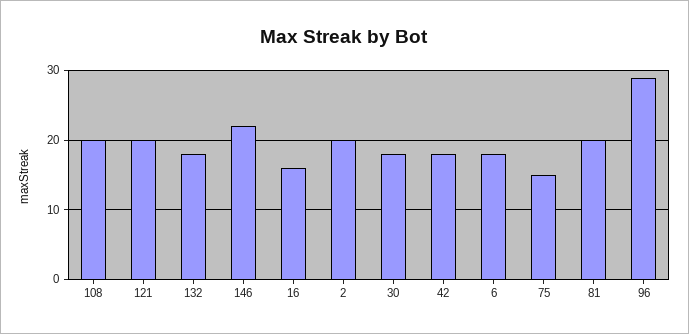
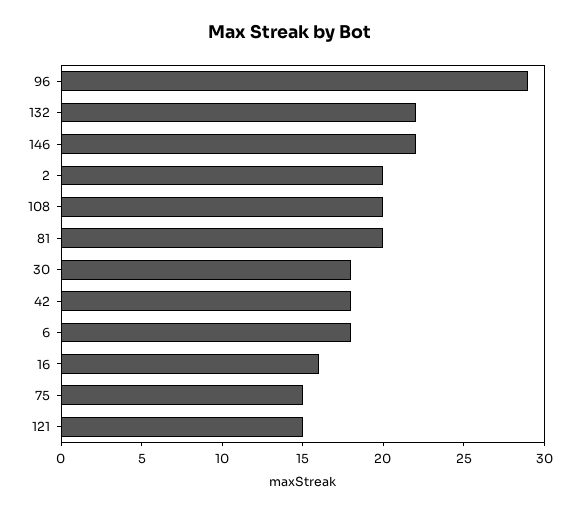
  {
    "108": 20,
-   "121": 20,
+   "121": 15,
-   "132": 18,
+   "132": 22,
    "146": 22,
    "16": 16,
    "2": 20,
    "30": 18,
    "42": 18,
    "6": 18,
    "75": 15,
    "81": 20,
    "96": 29
  }

